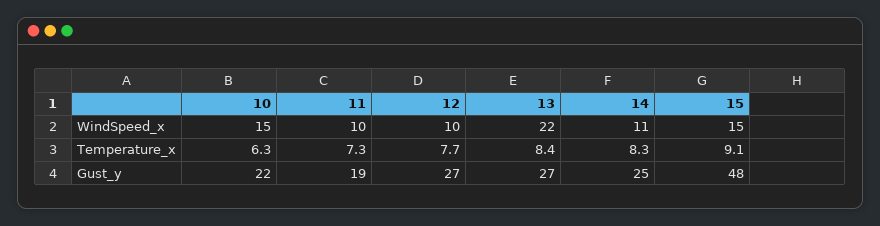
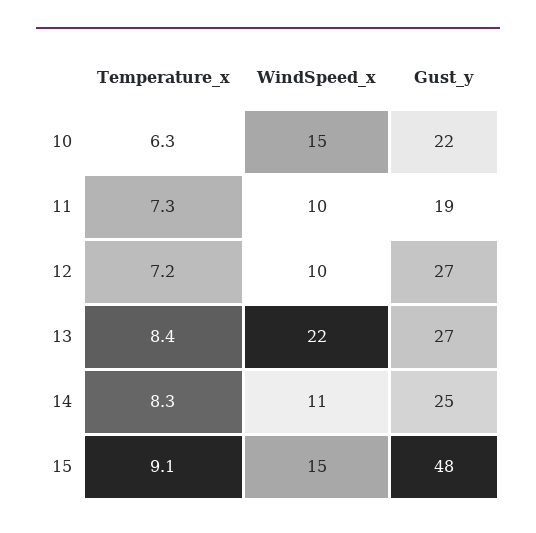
  {
    "10": {
      "WindSpeed_x": 15,
      "Temperature_x": 6.3,
      "Gust_y": 22
    },
    "11": {
      "WindSpeed_x": 10,
      "Temperature_x": 7.3,
      "Gust_y": 19
    },
    "12": {
      "WindSpeed_x": 10,
-     "Temperature_x": 7.7,
+     "Temperature_x": 7.2,
      "Gust_y": 27
    },
    "13": {
      "WindSpeed_x": 22,
      "Temperature_x": 8.4,
      "Gust_y": 27
    },
    "14": {
      "WindSpeed_x": 11,
      "Temperature_x": 8.3,
      "Gust_y": 25
    },
    "15": {
      "WindSpeed_x": 15,
      "Temperature_x": 9.1,
      "Gust_y": 48
    }
  }

